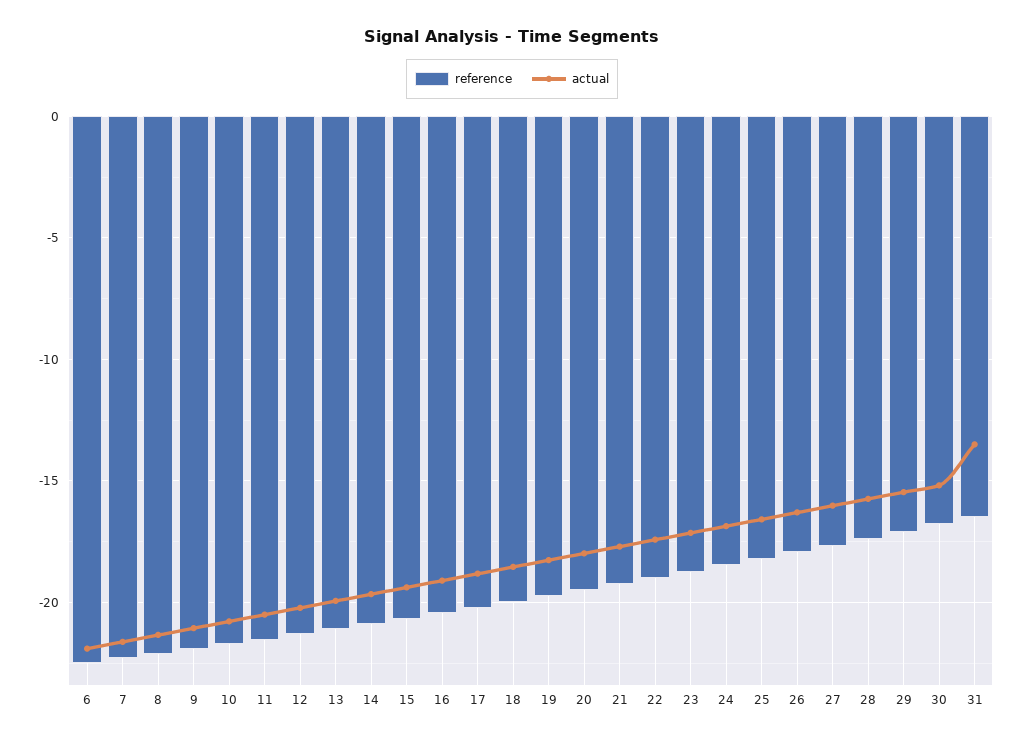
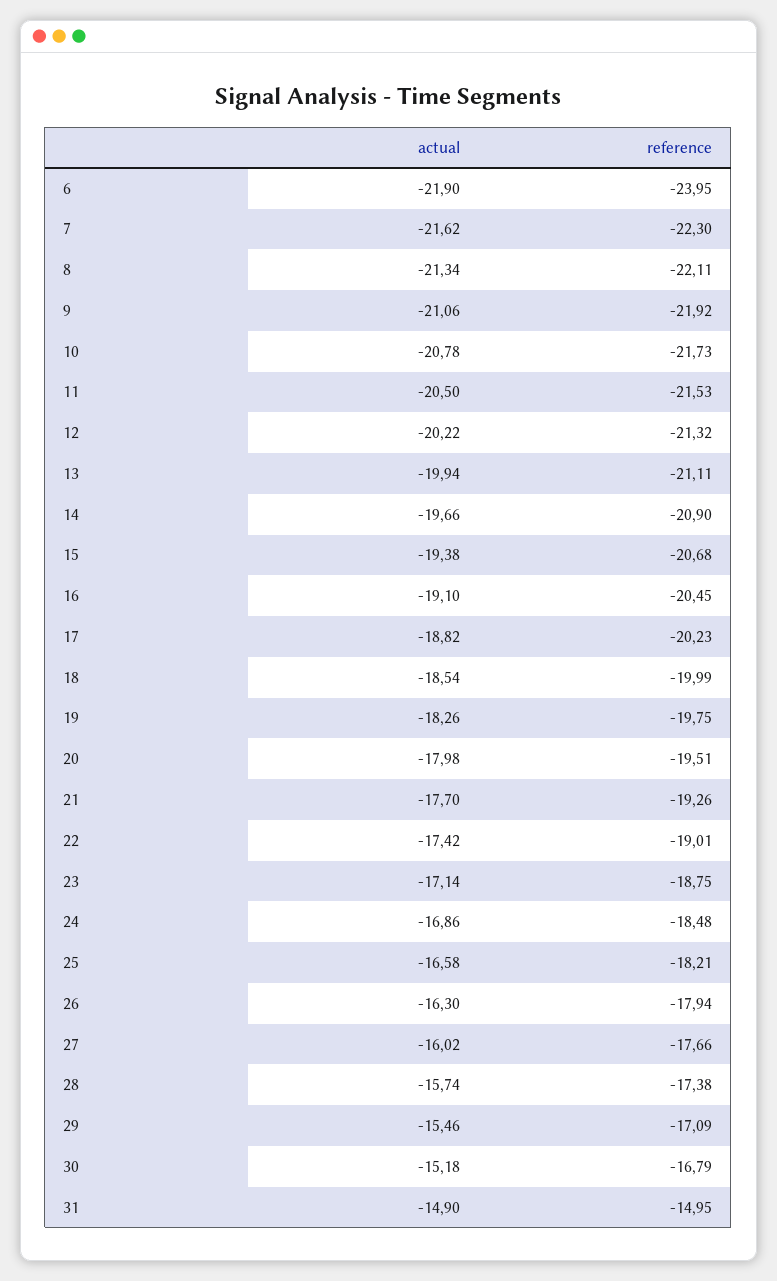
  {
    "reference": {
-     "6": -22.5,
+     "6": -23.95,
      "7": -22.3,
      "8": -22.11,
      "9": -21.92,
      "10": -21.73,
      "11": -21.53,
      "12": -21.32,
      "13": -21.11,
      "14": -20.9,
      "15": -20.68,
      "16": -20.45,
      "17": -20.23,
      "18": -19.99,
      "19": -19.75,
      "20": -19.51,
      "21": -19.26,
      "22": -19.01,
      "23": -18.75,
      "24": -18.48,
      "25": -18.21,
      "26": -17.94,
      "27": -17.66,
      "28": -17.38,
      "29": -17.09,
      "30": -16.79,
-     "31": -16.5
+     "31": -14.95
    },
    "actual": {
      "6": -21.9,
      "7": -21.62,
      "8": -21.34,
      "9": -21.06,
      "10": -20.78,
      "11": -20.5,
      "12": -20.22,
      "13": -19.94,
      "14": -19.66,
      "15": -19.38,
      "16": -19.1,
      "17": -18.82,
      "18": -18.54,
      "19": -18.26,
      "20": -17.98,
      "21": -17.7,
      "22": -17.42,
      "23": -17.14,
      "24": -16.86,
      "25": -16.58,
      "26": -16.3,
      "27": -16.02,
      "28": -15.74,
      "29": -15.46,
      "30": -15.18,
-     "31": -13.5
+     "31": -14.9
    }
  }

